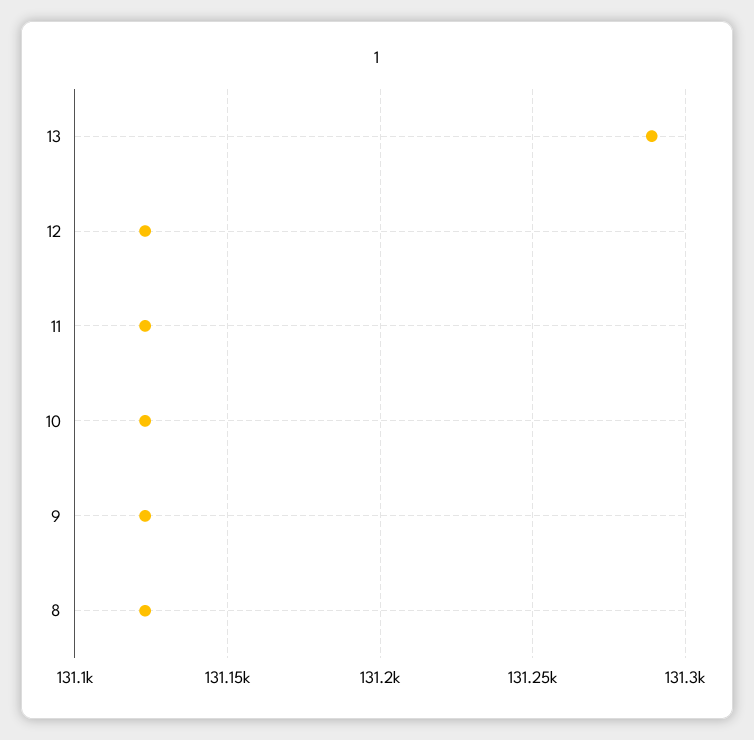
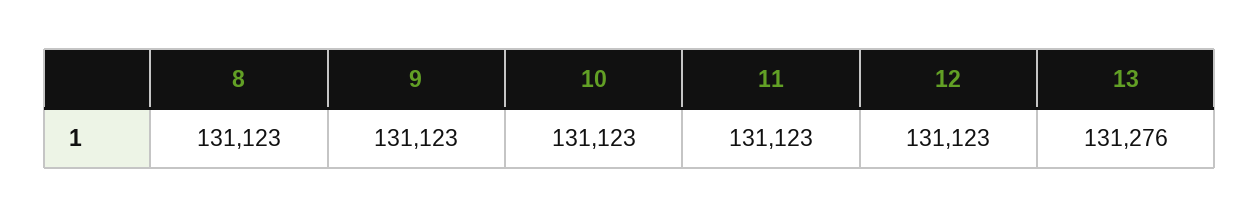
  {
-   "13": 131290,
+   "13": 131276,
    "12": 131123,
    "11": 131123,
    "10": 131123,
    "9": 131123,
    "8": 131123
  }

